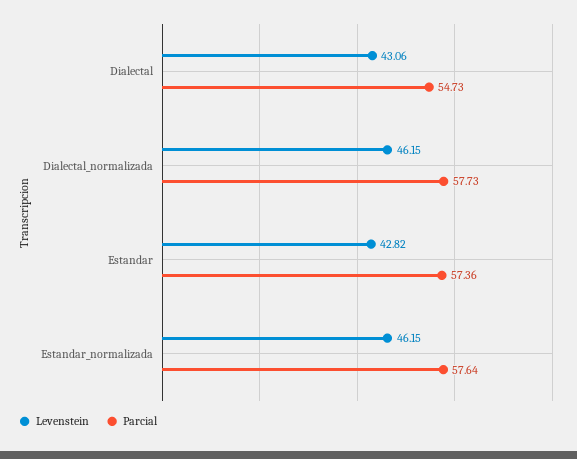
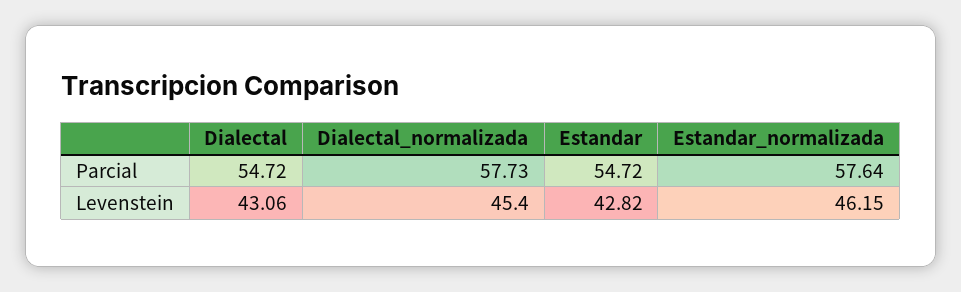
  {
    "Levenstein": {
      "Dialectal": 43.06,
-     "Dialectal_normalizada": 46.15,
+     "Dialectal_normalizada": 45.4,
      "Estandar": 42.82,
      "Estandar_normalizada": 46.15
    },
    "Parcial": {
-     "Dialectal": 54.73,
+     "Dialectal": 54.72,
      "Dialectal_normalizada": 57.73,
-     "Estandar": 57.36,
+     "Estandar": 54.72,
      "Estandar_normalizada": 57.64
    }
  }

